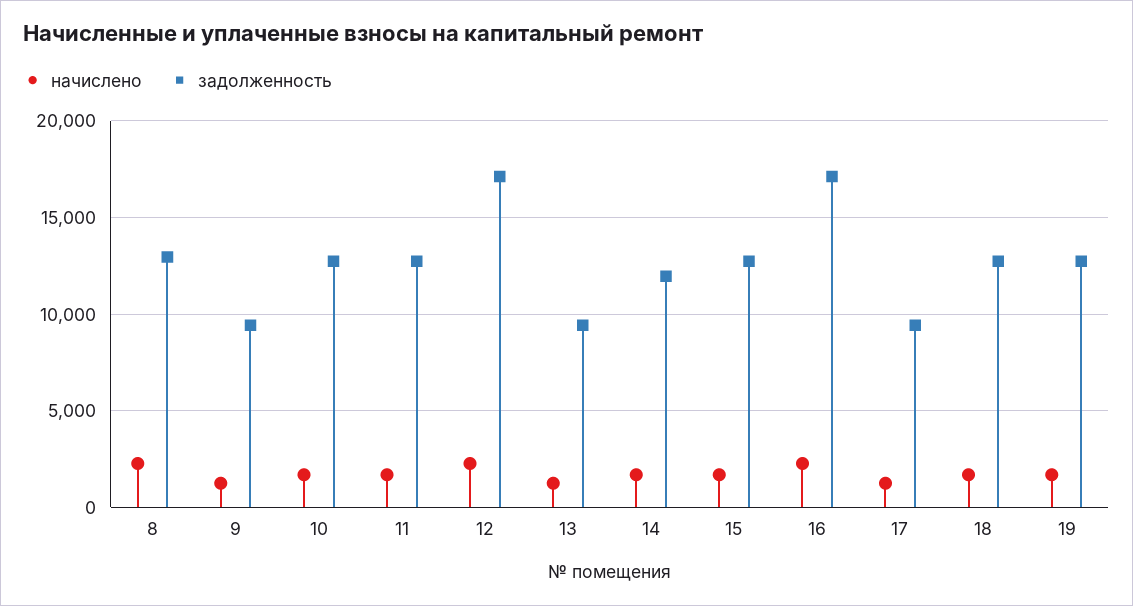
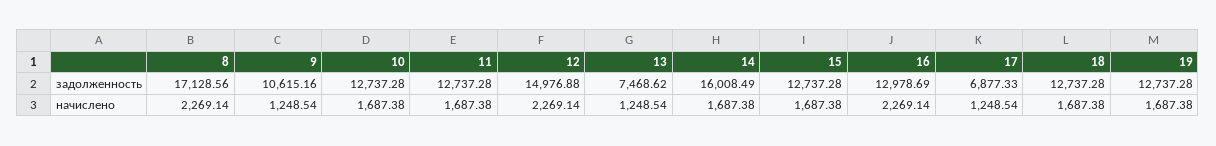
  {
    "начислено": {
      "8": 2269.14,
      "9": 1248.54,
      "10": 1687.38,
      "11": 1687.38,
      "12": 2269.14,
      "13": 1248.54,
      "14": 1687.38,
      "15": 1687.38,
      "16": 2269.14,
      "17": 1248.54,
      "18": 1687.38,
      "19": 1687.38
    },
    "задолженность": {
-     "8": 13000,
+     "8": 17128.56,
-     "9": 9500,
+     "9": 10615.16,
      "10": 12737.28,
      "11": 12737.28,
-     "12": 17000,
+     "12": 14976.88,
-     "13": 9500,
+     "13": 7468.62,
-     "14": 12000,
+     "14": 16008.49,
      "15": 12737.28,
-     "16": 17000,
+     "16": 12978.69,
-     "17": 9500,
+     "17": 6877.33,
      "18": 12737.28,
      "19": 12737.28
    }
  }

